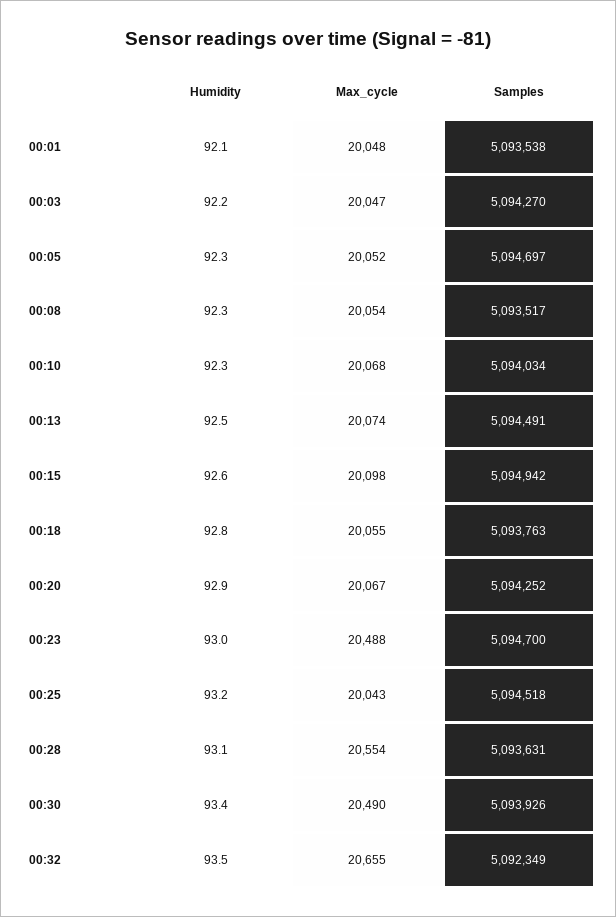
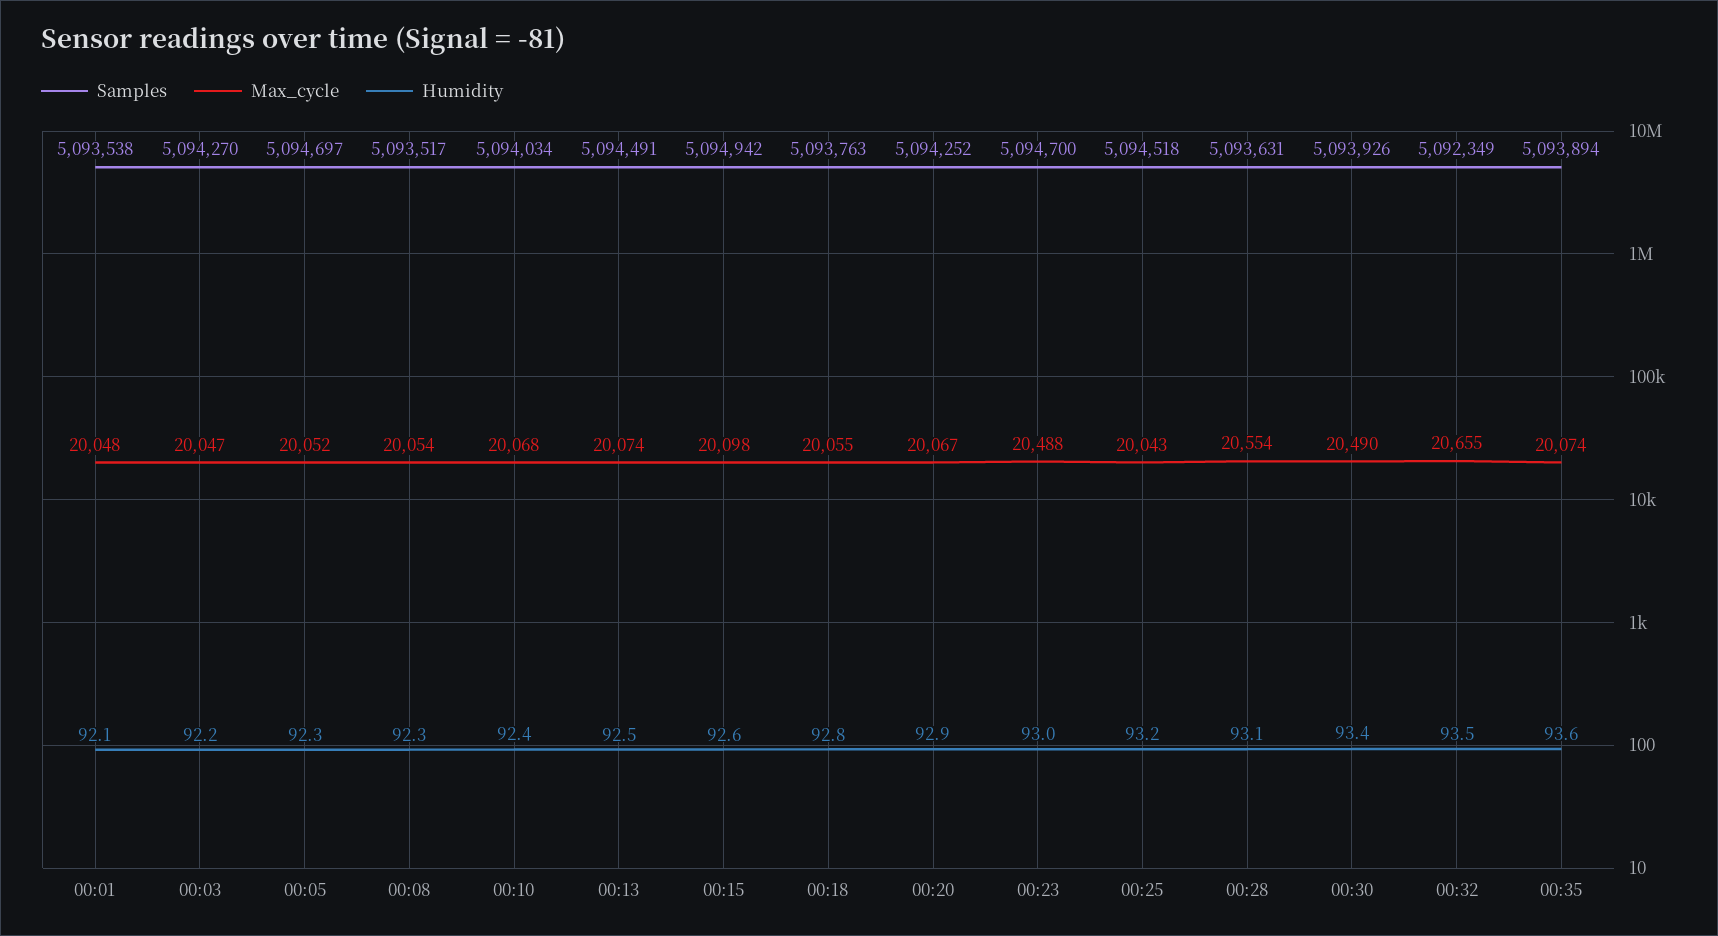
  {
    "Humidity": {
      "00:01": 92.1,
      "00:03": 92.2,
      "00:05": 92.3,
      "00:08": 92.3,
-     "00:10": 92.3,
+     "00:10": 92.4,
      "00:13": 92.5,
      "00:15": 92.6,
      "00:18": 92.8,
      "00:20": 92.9,
      "00:23": 93,
      "00:25": 93.2,
      "00:28": 93.1,
      "00:30": 93.4,
-     "00:32": 93.5
+     "00:32": 93.5,
+     "00:35": 93.6
    },
    "Max_cycle": {
      "00:01": 20048,
      "00:03": 20047,
      "00:05": 20052,
      "00:08": 20054,
      "00:10": 20068,
      "00:13": 20074,
      "00:15": 20098,
      "00:18": 20055,
      "00:20": 20067,
      "00:23": 20488,
      "00:25": 20043,
      "00:28": 20554,
      "00:30": 20490,
-     "00:32": 20655
+     "00:32": 20655,
+     "00:35": 20074
    },
    "Samples": {
      "00:01": 5093538,
      "00:03": 5094270,
      "00:05": 5094697,
      "00:08": 5093517,
      "00:10": 5094034,
      "00:13": 5094491,
      "00:15": 5094942,
      "00:18": 5093763,
      "00:20": 5094252,
      "00:23": 5094700,
      "00:25": 5094518,
      "00:28": 5093631,
      "00:30": 5093926,
-     "00:32": 5092349
+     "00:32": 5092349,
+     "00:35": 5093894
    }
  }

